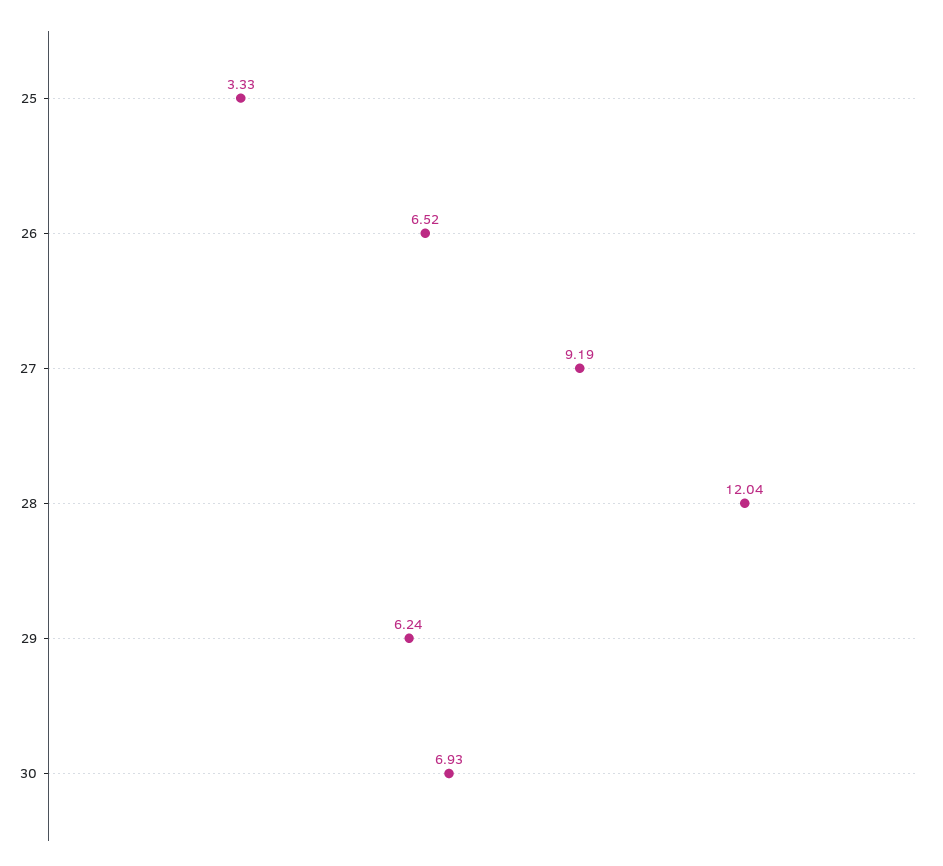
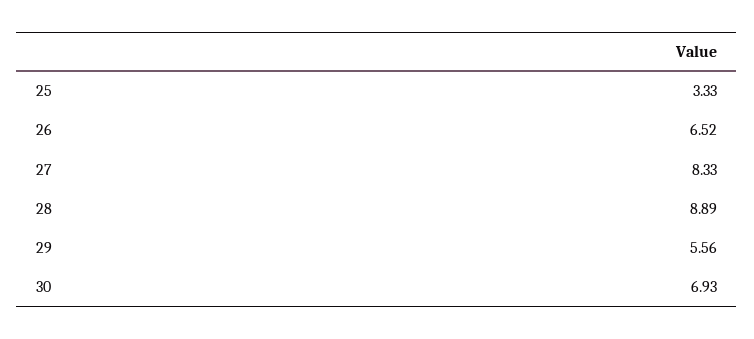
  {
    "25": 3.33,
    "26": 6.52,
-   "27": 9.19,
+   "27": 8.33,
-   "28": 12.04,
+   "28": 8.89,
-   "29": 6.24,
+   "29": 5.56,
    "30": 6.93
  }

